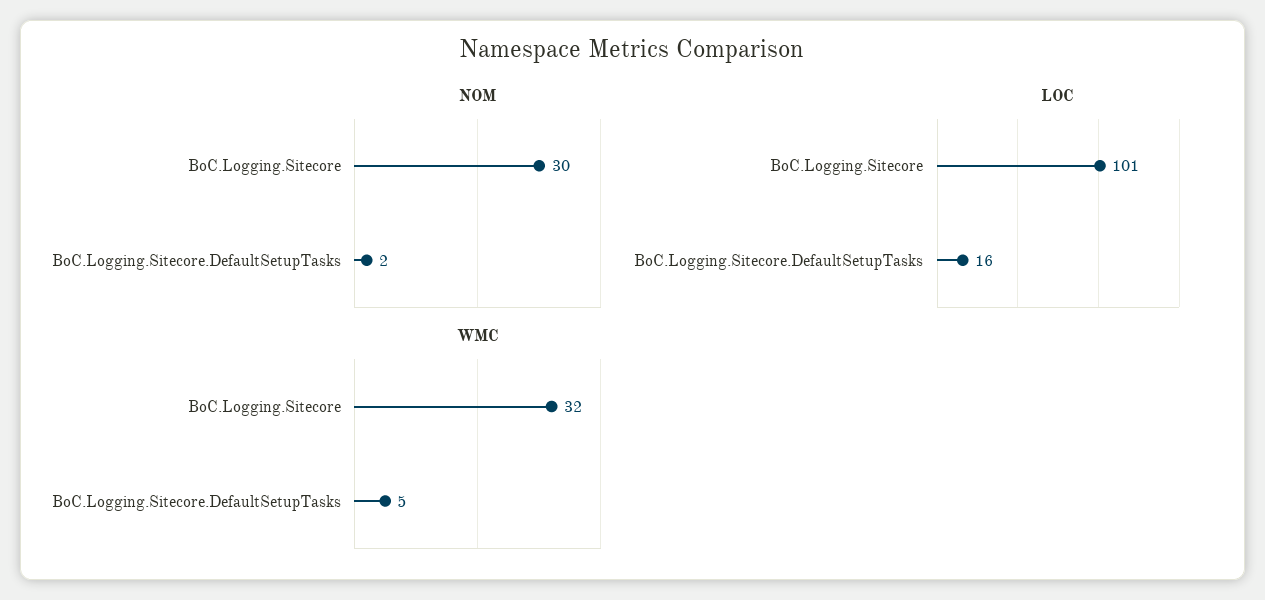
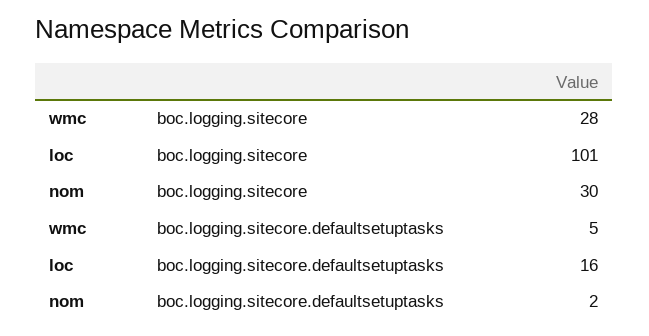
  {
    "NOM": {
      "BoC.Logging.Sitecore": 30,
      "BoC.Logging.Sitecore.DefaultSetupTasks": 2
    },
    "LOC": {
      "BoC.Logging.Sitecore": 101,
      "BoC.Logging.Sitecore.DefaultSetupTasks": 16
    },
    "WMC": {
-     "BoC.Logging.Sitecore": 32,
+     "BoC.Logging.Sitecore": 28,
      "BoC.Logging.Sitecore.DefaultSetupTasks": 5
    }
  }

